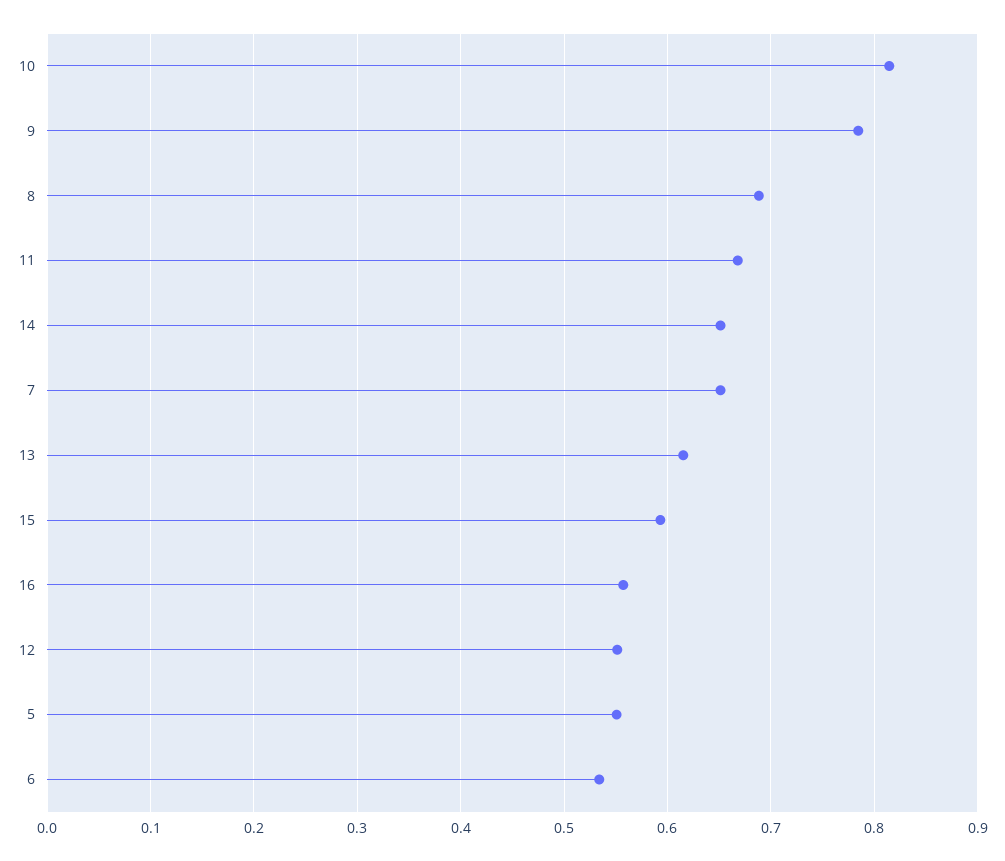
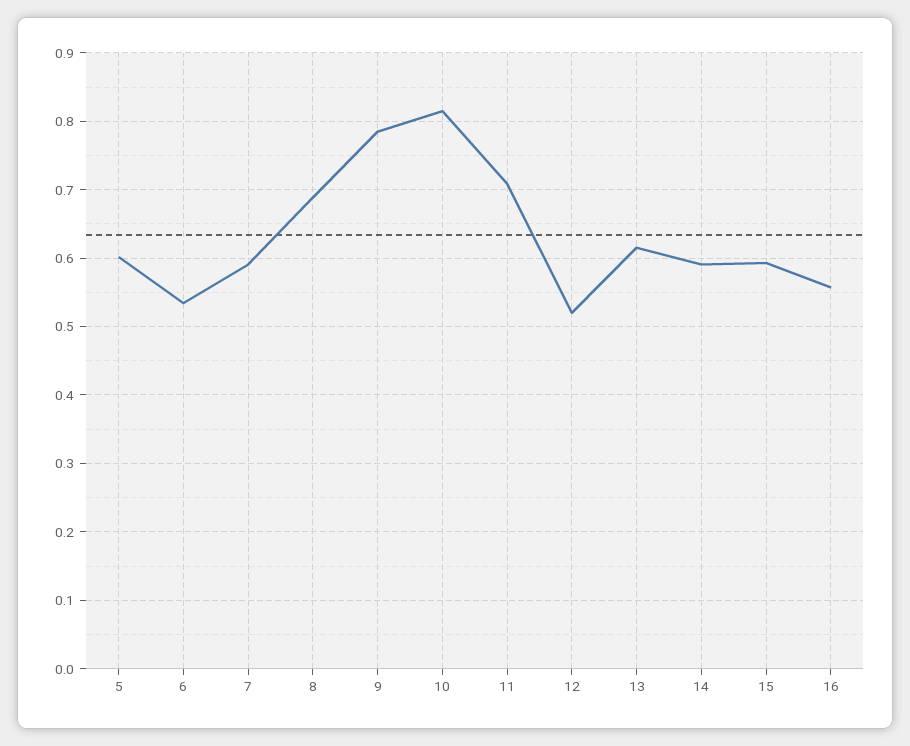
  {
    "10": 0.81,
    "9": 0.78,
    "8": 0.69,
-   "11": 0.67,
+   "11": 0.71,
-   "14": 0.65,
+   "14": 0.59,
-   "7": 0.65,
+   "7": 0.59,
    "13": 0.62,
    "15": 0.59,
    "16": 0.56,
-   "12": 0.55,
+   "12": 0.52,
-   "5": 0.55,
+   "5": 0.6,
    "6": 0.53
  }

